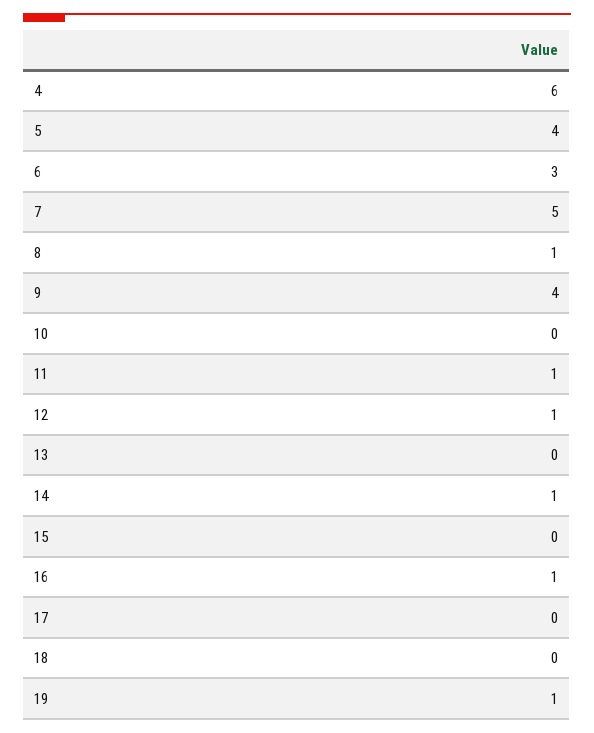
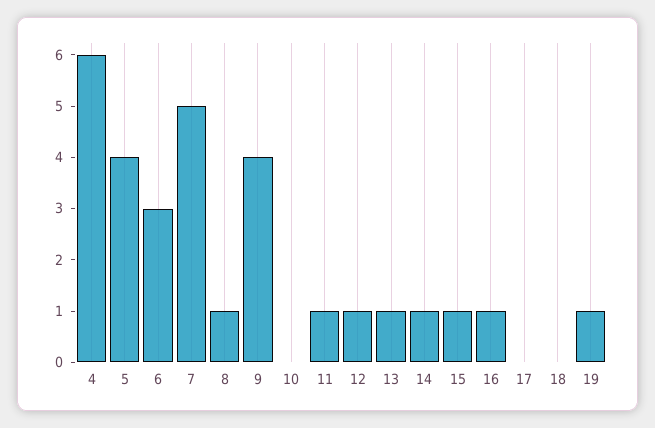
  {
    "4": 6,
    "5": 4,
    "6": 3,
    "7": 5,
    "8": 1,
    "9": 4,
    "10": 0,
    "11": 1,
    "12": 1,
-   "13": 0,
+   "13": 1,
    "14": 1,
-   "15": 0,
+   "15": 1,
    "16": 1,
    "17": 0,
    "18": 0,
    "19": 1
  }

